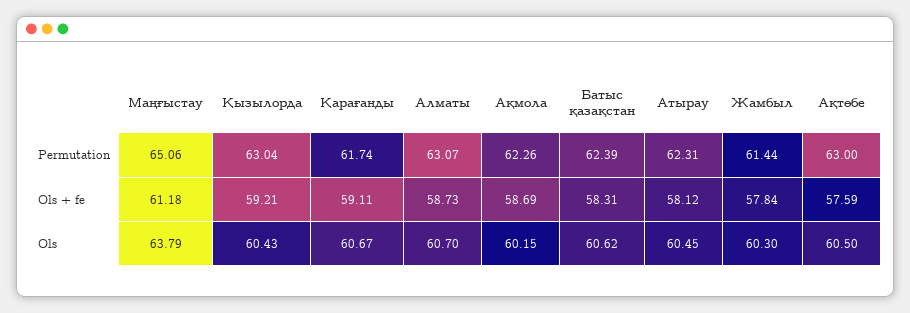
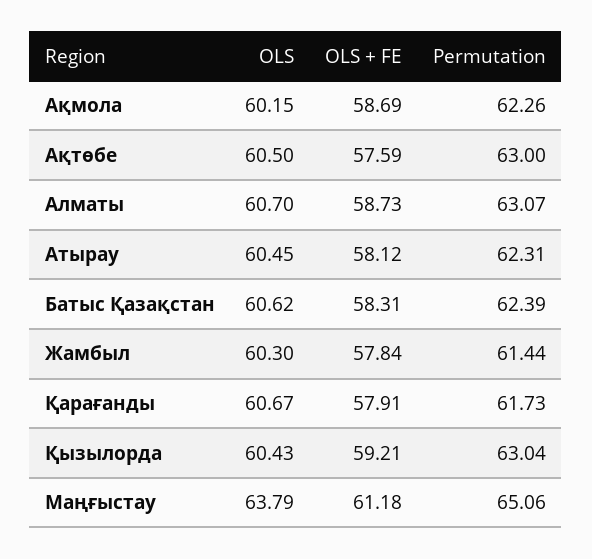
  {
    "Маңғыстау": {
      "Permutation": 65.06,
      "Ols + fe": 61.18,
      "Ols": 63.79
    },
    "Қызылорда": {
      "Permutation": 63.04,
      "Ols + fe": 59.21,
      "Ols": 60.43
    },
    "Қарағанды": {
-     "Permutation": 61.74,
+     "Permutation": 61.73,
-     "Ols + fe": 59.11,
+     "Ols + fe": 57.91,
      "Ols": 60.67
    },
    "Алматы": {
      "Permutation": 63.07,
      "Ols + fe": 58.73,
      "Ols": 60.7
    },
    "Ақмола": {
      "Permutation": 62.26,
      "Ols + fe": 58.69,
      "Ols": 60.15
    },
    "Батыс қазақстан": {
      "Permutation": 62.39,
      "Ols + fe": 58.31,
      "Ols": 60.62
    },
    "Атырау": {
      "Permutation": 62.31,
      "Ols + fe": 58.12,
      "Ols": 60.45
    },
    "Жамбыл": {
      "Permutation": 61.44,
      "Ols + fe": 57.84,
      "Ols": 60.3
    },
    "Ақтөбе": {
      "Permutation": 63,
      "Ols + fe": 57.59,
      "Ols": 60.5
    }
  }

